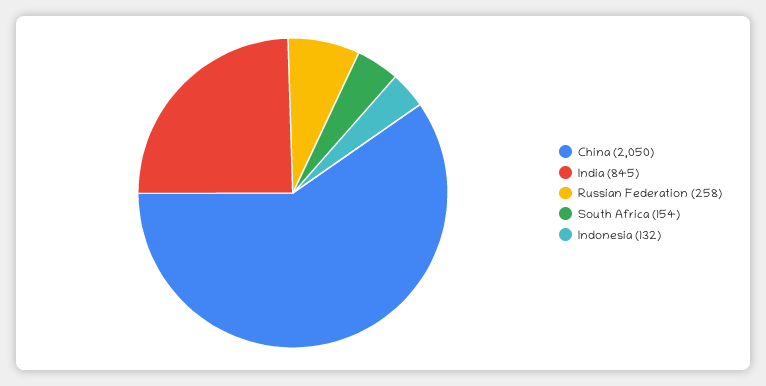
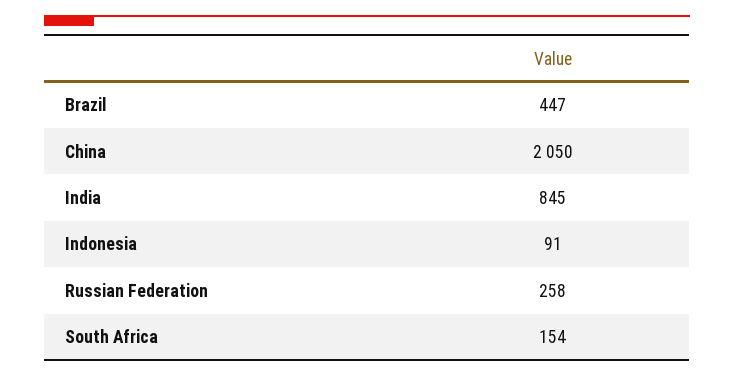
  {
    "China": 2050,
    "India": 845,
    "Russian Federation": 258,
    "South Africa": 154,
-   "Indonesia": 132
+   "Indonesia": 91,
+   "Brazil": 447
  }

